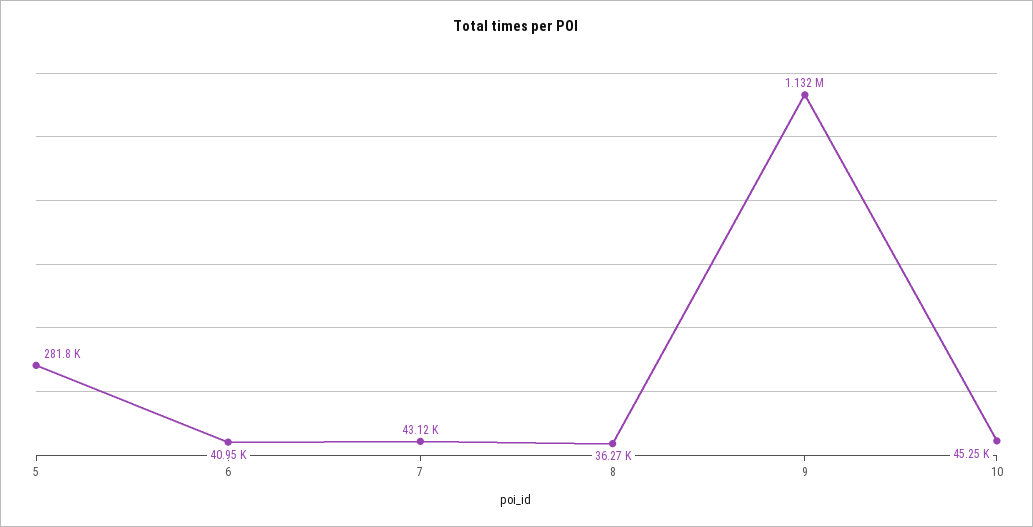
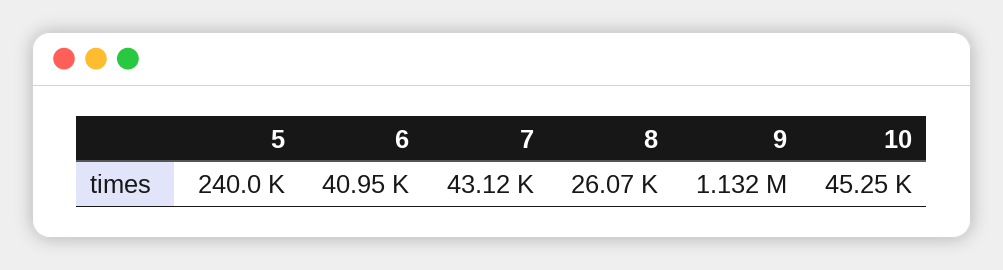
  {
-   "5": 281800,
+   "5": 240000,
    "6": 40950,
    "7": 43120,
-   "8": 36270,
+   "8": 26070,
    "9": 1132000,
    "10": 45250
  }

